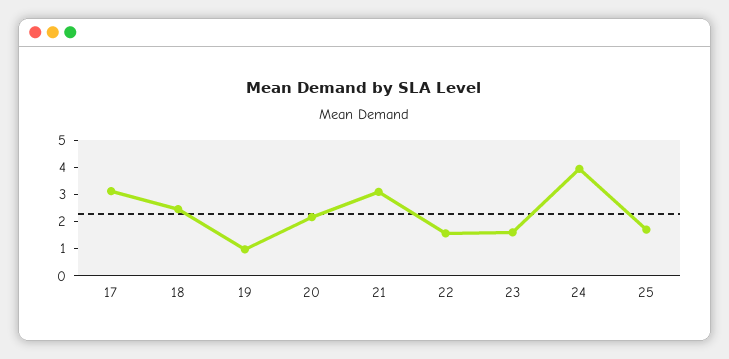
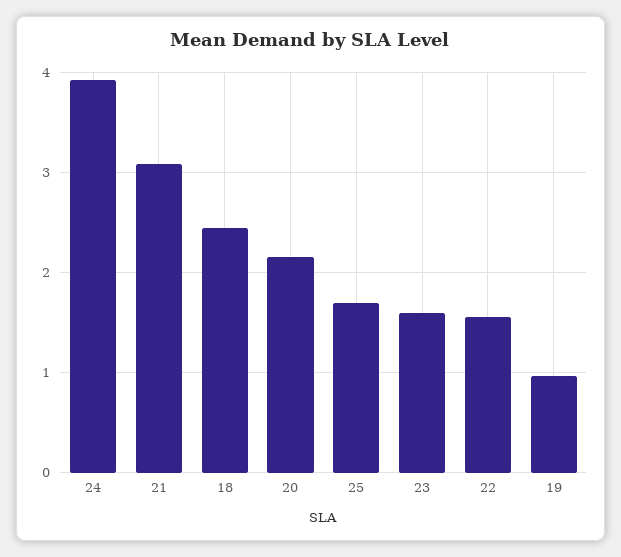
  {
-   "17": 3,
    "18": 2.4,
    "19": 1,
    "20": 2.2,
    "21": 3.1,
    "22": 1.6,
    "23": 1.6,
    "24": 3.9,
    "25": 1.7
  }

